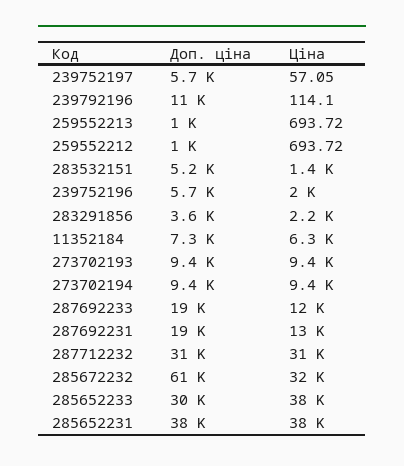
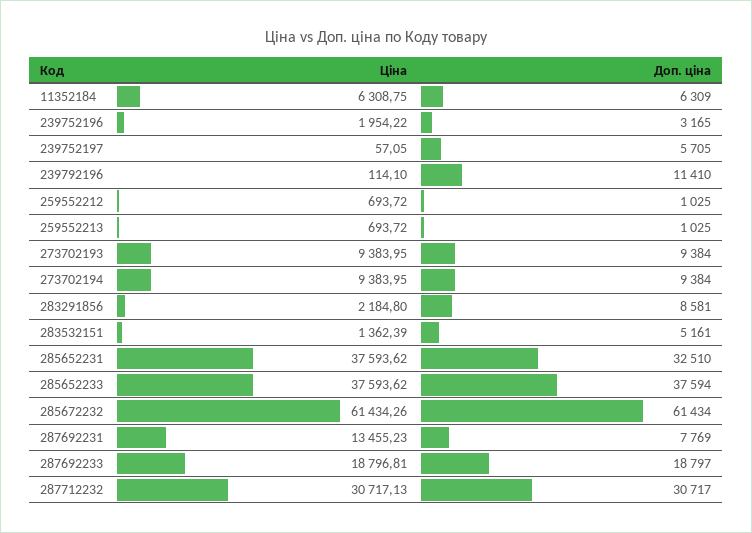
  {
    "Доп. ціна": {
      "239752197": 5705,
      "239792196": 11410,
      "259552213": 1025,
      "259552212": 1025,
      "283532151": 5161,
-     "239752196": 5700,
+     "239752196": 3165,
-     "283291856": 3600,
+     "283291856": 8581,
-     "11352184": 7300,
+     "11352184": 6309,
      "273702193": 9384,
      "273702194": 9384,
      "287692233": 18797,
-     "287692231": 19000,
+     "287692231": 7769,
      "287712232": 30717,
      "285672232": 61434,
-     "285652233": 30000,
+     "285652233": 37594,
-     "285652231": 38000
+     "285652231": 32510
    },
    "Ціна": {
      "239752197": 57.05,
      "239792196": 114.1,
      "259552213": 693.72,
      "259552212": 693.72,
      "283532151": 1362.39,
      "239752196": 1954.22,
      "283291856": 2184.8,
      "11352184": 6308.75,
      "273702193": 9383.95,
      "273702194": 9383.95,
-     "287692233": 12000,
+     "287692233": 18796.81,
      "287692231": 13455.23,
      "287712232": 30717.13,
-     "285672232": 32000,
+     "285672232": 61434.26,
      "285652233": 37593.62,
      "285652231": 37593.62
    }
  }

